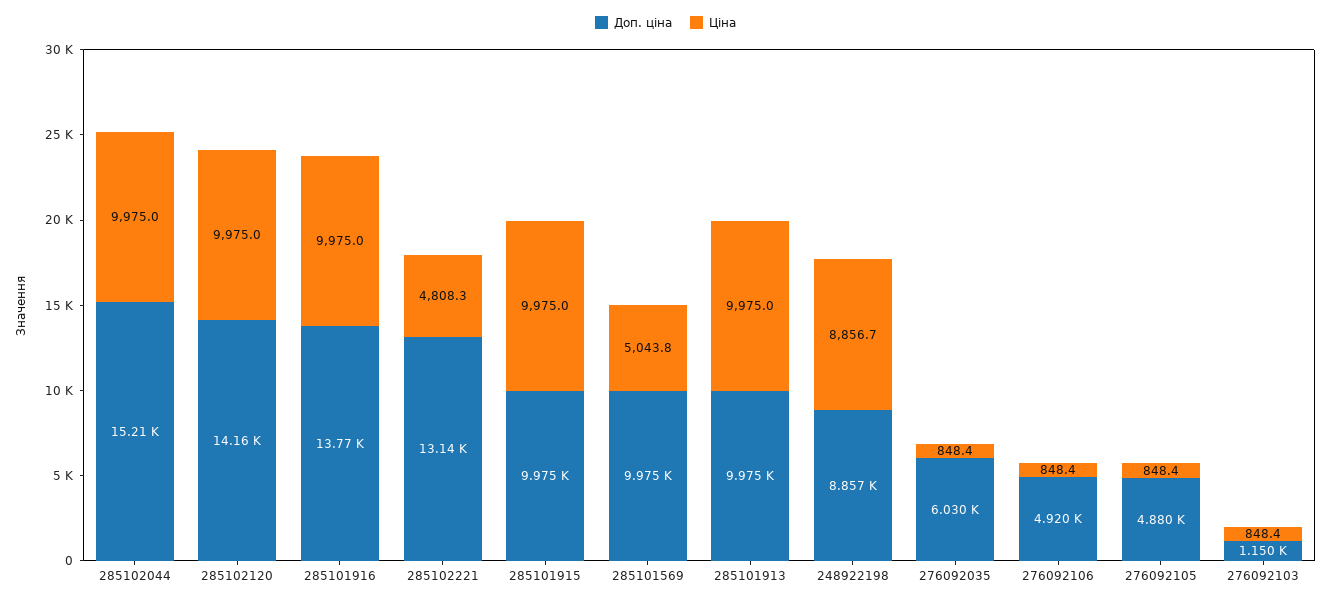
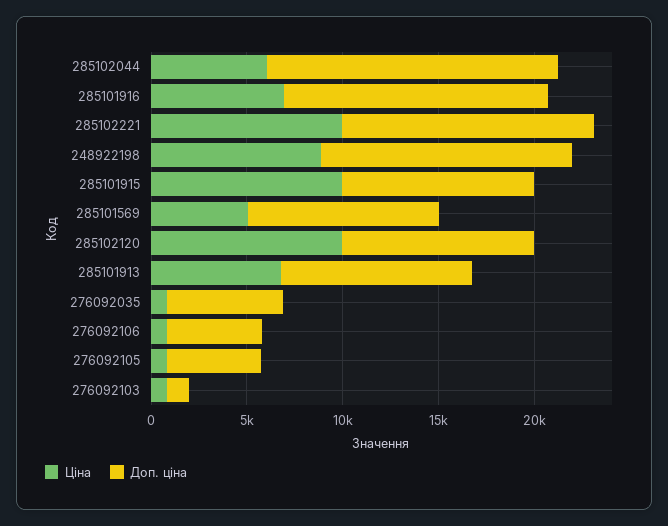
  {
    "Доп. ціна": {
      "285102044": 15210,
-     "285102120": 14160,
+     "285102120": 10000,
      "285101916": 13770,
      "285102221": 13140,
      "285101915": 9975,
      "285101569": 9975,
      "285101913": 9975,
-     "248922198": 8857,
+     "248922198": 13000,
      "276092035": 6030,
      "276092106": 4920,
      "276092105": 4880,
      "276092103": 1150
    },
    "Ціна": {
-     "285102044": 9975,
+     "285102044": 6000,
      "285102120": 9975,
-     "285101916": 9975,
+     "285101916": 7000,
-     "285102221": 4808.3,
+     "285102221": 10000,
      "285101915": 9975,
      "285101569": 5043.8,
-     "285101913": 9975,
+     "285101913": 7000,
      "248922198": 8856.7,
      "276092035": 848.4,
      "276092106": 848.4,
      "276092105": 848.4,
      "276092103": 848.4
    }
  }

